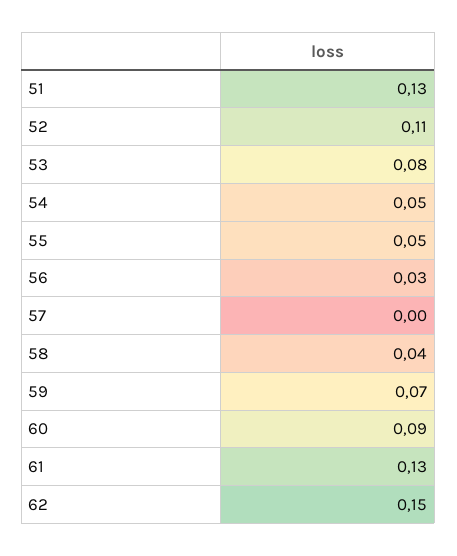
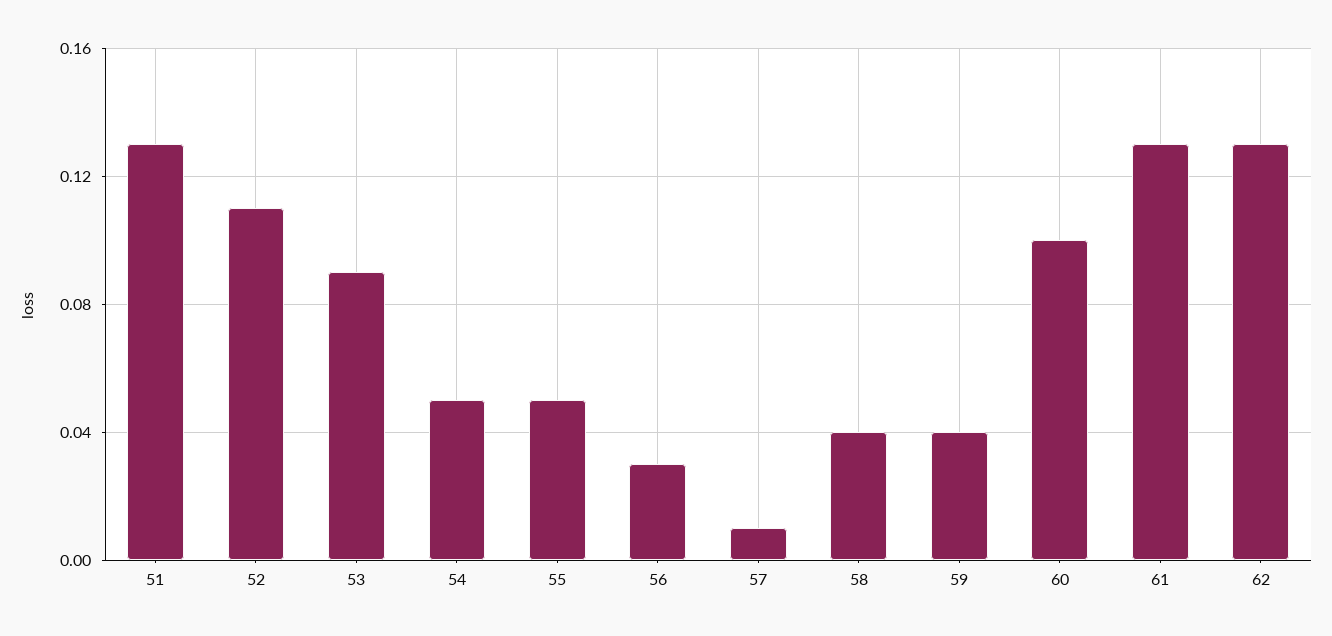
  {
    "51": 0.13,
    "52": 0.11,
-   "53": 0.08,
+   "53": 0.09,
    "54": 0.05,
    "55": 0.05,
    "56": 0.03,
-   "57": 0,
+   "57": 0.01,
    "58": 0.04,
-   "59": 0.07,
+   "59": 0.04,
-   "60": 0.09,
+   "60": 0.1,
    "61": 0.13,
-   "62": 0.15
+   "62": 0.13
  }

